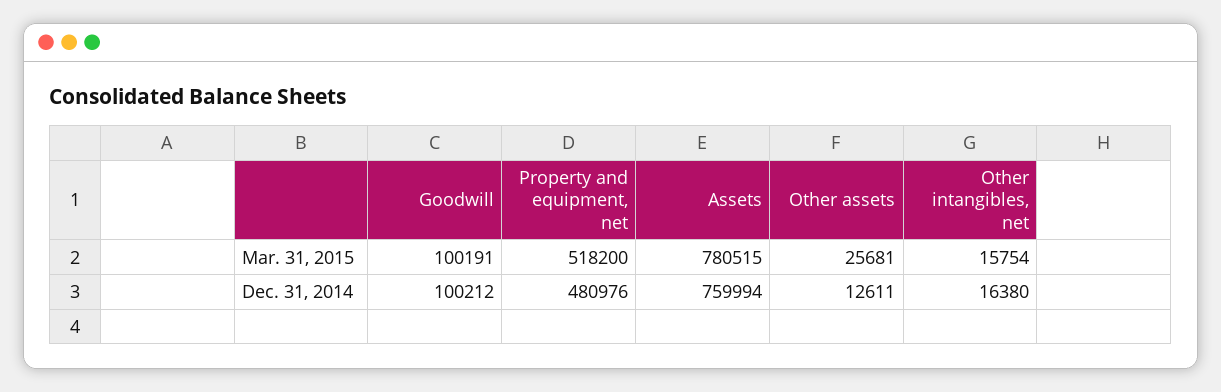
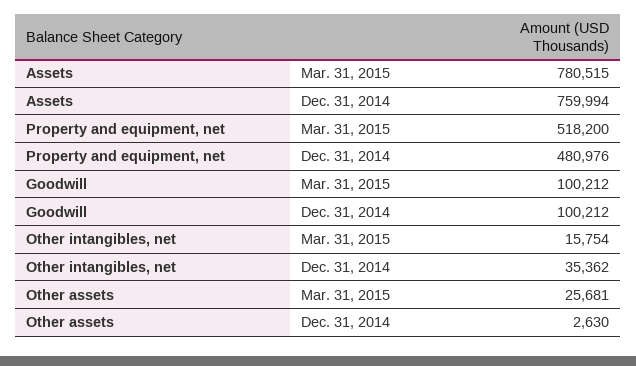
  {
    "Goodwill": {
-     "Mar. 31, 2015": 100191,
+     "Mar. 31, 2015": 100212,
      "Dec. 31, 2014": 100212
    },
    "Property and equipment, net": {
      "Mar. 31, 2015": 518200,
      "Dec. 31, 2014": 480976
    },
    "Assets": {
      "Mar. 31, 2015": 780515,
      "Dec. 31, 2014": 759994
    },
    "Other assets": {
      "Mar. 31, 2015": 25681,
-     "Dec. 31, 2014": 12611
+     "Dec. 31, 2014": 2630
    },
    "Other intangibles, net": {
      "Mar. 31, 2015": 15754,
-     "Dec. 31, 2014": 16380
+     "Dec. 31, 2014": 35362
    }
  }

